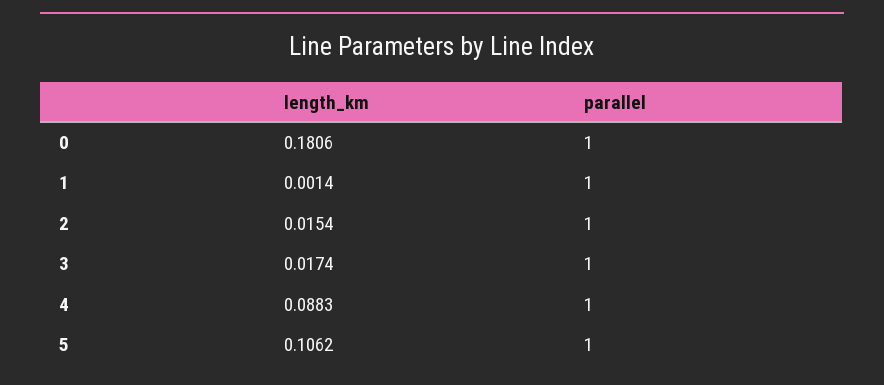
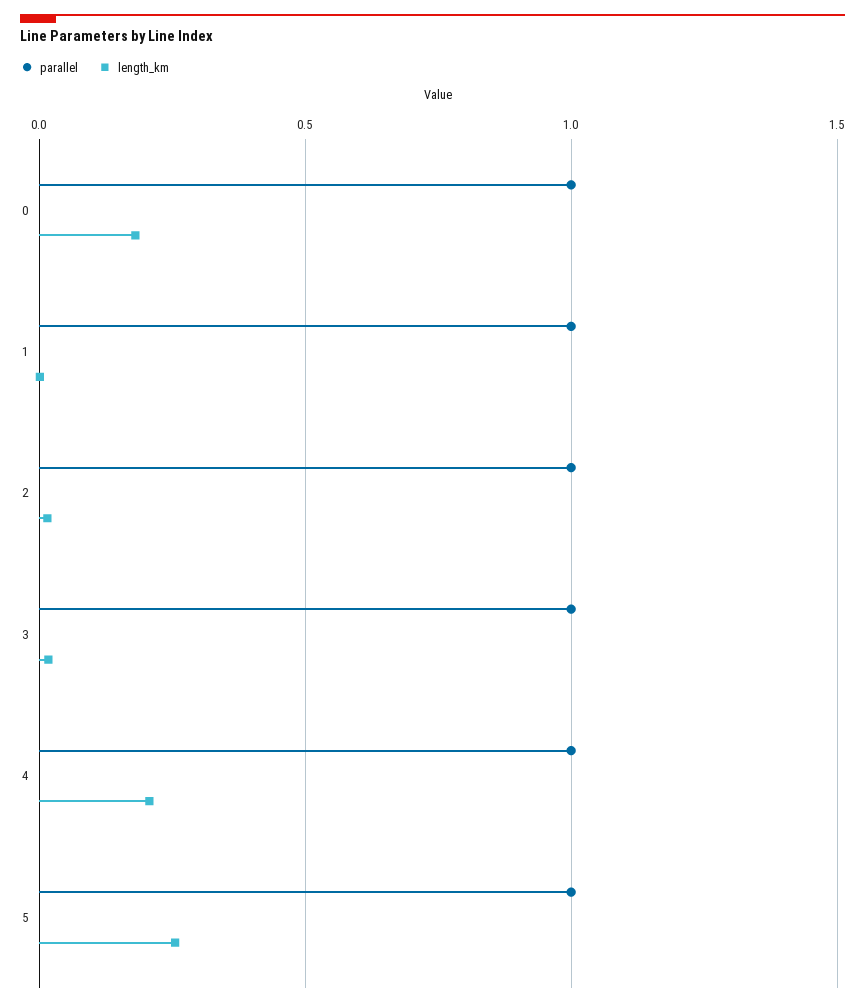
  {
    "length_km": {
      "0": 0.1806,
      "1": 0.0014,
      "2": 0.0154,
      "3": 0.0174,
-     "4": 0.0883,
+     "4": 0.2,
-     "5": 0.1062
+     "5": 0.25
    },
    "parallel": {
      "0": 1,
      "1": 1,
      "2": 1,
      "3": 1,
      "4": 1,
      "5": 1
    }
  }

